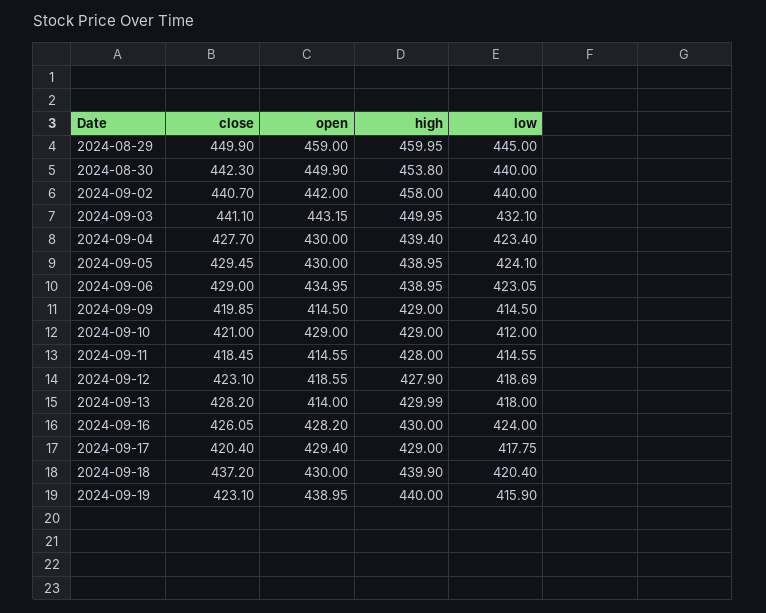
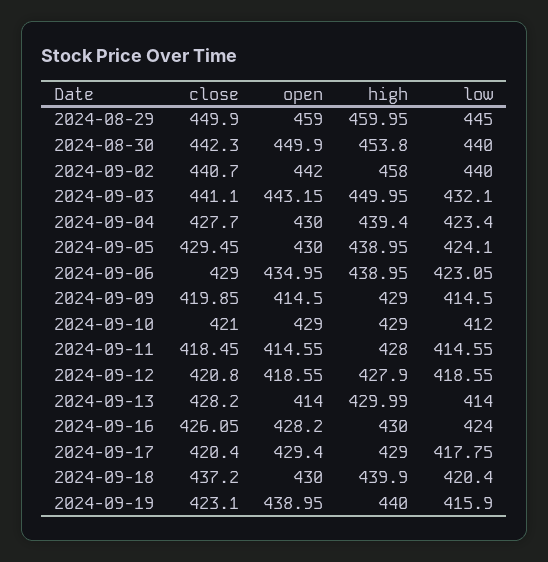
  {
    "close": {
      "2024-08-29": 449.9,
      "2024-08-30": 442.3,
      "2024-09-02": 440.7,
      "2024-09-03": 441.1,
      "2024-09-04": 427.7,
      "2024-09-05": 429.45,
      "2024-09-06": 429,
      "2024-09-09": 419.85,
      "2024-09-10": 421,
      "2024-09-11": 418.45,
-     "2024-09-12": 423.1,
+     "2024-09-12": 420.8,
      "2024-09-13": 428.2,
      "2024-09-16": 426.05,
      "2024-09-17": 420.4,
      "2024-09-18": 437.2,
      "2024-09-19": 423.1
    },
    "open": {
      "2024-08-29": 459,
      "2024-08-30": 449.9,
      "2024-09-02": 442,
      "2024-09-03": 443.15,
      "2024-09-04": 430,
      "2024-09-05": 430,
      "2024-09-06": 434.95,
      "2024-09-09": 414.5,
      "2024-09-10": 429,
      "2024-09-11": 414.55,
      "2024-09-12": 418.55,
      "2024-09-13": 414,
      "2024-09-16": 428.2,
      "2024-09-17": 429.4,
      "2024-09-18": 430,
      "2024-09-19": 438.95
    },
    "high": {
      "2024-08-29": 459.95,
      "2024-08-30": 453.8,
      "2024-09-02": 458,
      "2024-09-03": 449.95,
      "2024-09-04": 439.4,
      "2024-09-05": 438.95,
      "2024-09-06": 438.95,
      "2024-09-09": 429,
      "2024-09-10": 429,
      "2024-09-11": 428,
      "2024-09-12": 427.9,
      "2024-09-13": 429.99,
      "2024-09-16": 430,
      "2024-09-17": 429,
      "2024-09-18": 439.9,
      "2024-09-19": 440
    },
    "low": {
      "2024-08-29": 445,
      "2024-08-30": 440,
      "2024-09-02": 440,
      "2024-09-03": 432.1,
      "2024-09-04": 423.4,
      "2024-09-05": 424.1,
      "2024-09-06": 423.05,
      "2024-09-09": 414.5,
      "2024-09-10": 412,
      "2024-09-11": 414.55,
-     "2024-09-12": 418.69,
+     "2024-09-12": 418.55,
-     "2024-09-13": 418,
+     "2024-09-13": 414,
      "2024-09-16": 424,
      "2024-09-17": 417.75,
      "2024-09-18": 420.4,
      "2024-09-19": 415.9
    }
  }

